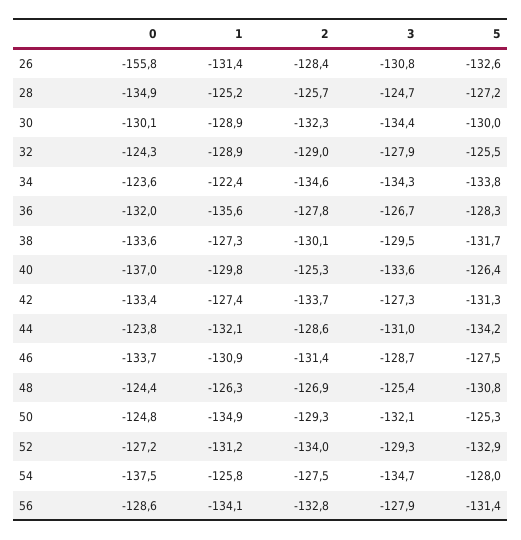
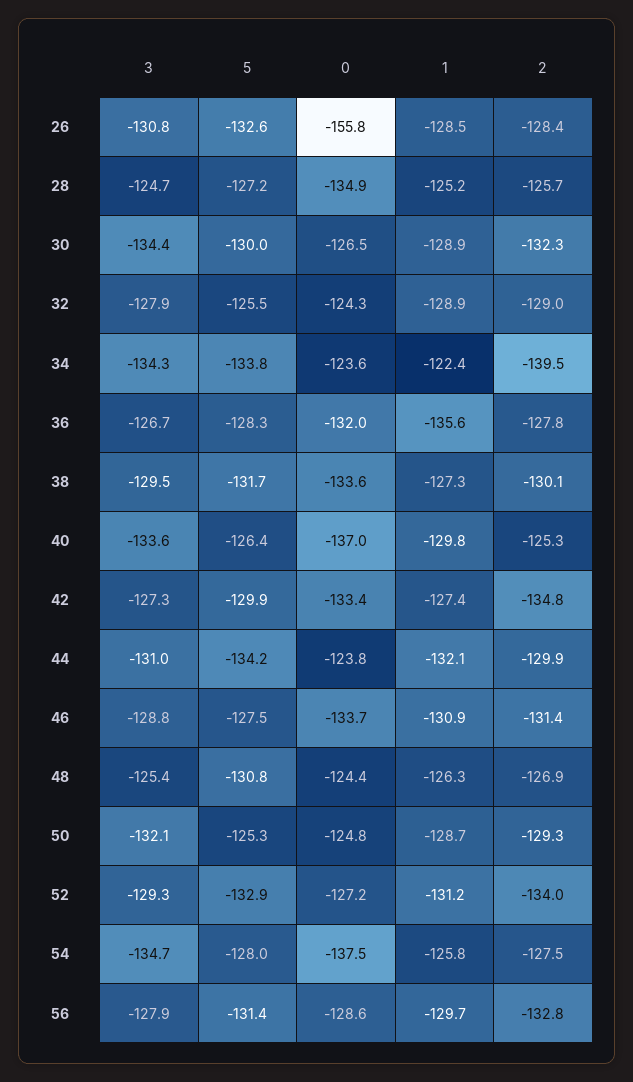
  {
    "0": {
      "26": -155.8,
      "28": -134.9,
-     "30": -130.1,
+     "30": -126.5,
      "32": -124.3,
      "34": -123.6,
      "36": -132,
      "38": -133.6,
      "40": -137,
      "42": -133.4,
      "44": -123.8,
      "46": -133.7,
      "48": -124.4,
      "50": -124.8,
      "52": -127.2,
      "54": -137.5,
      "56": -128.6
    },
    "1": {
-     "26": -131.4,
+     "26": -128.5,
      "28": -125.2,
      "30": -128.9,
      "32": -128.9,
      "34": -122.4,
      "36": -135.6,
      "38": -127.3,
      "40": -129.8,
      "42": -127.4,
      "44": -132.1,
      "46": -130.9,
      "48": -126.3,
-     "50": -134.9,
+     "50": -128.7,
      "52": -131.2,
      "54": -125.8,
-     "56": -134.1
+     "56": -129.7
    },
    "2": {
      "26": -128.4,
      "28": -125.7,
      "30": -132.3,
      "32": -129,
-     "34": -134.6,
+     "34": -139.5,
      "36": -127.8,
      "38": -130.1,
      "40": -125.3,
-     "42": -133.7,
+     "42": -134.8,
-     "44": -128.6,
+     "44": -129.9,
      "46": -131.4,
      "48": -126.9,
      "50": -129.3,
      "52": -134,
      "54": -127.5,
      "56": -132.8
    },
    "3": {
      "26": -130.8,
      "28": -124.7,
      "30": -134.4,
      "32": -127.9,
      "34": -134.3,
      "36": -126.7,
      "38": -129.5,
      "40": -133.6,
      "42": -127.3,
      "44": -131,
-     "46": -128.7,
+     "46": -128.8,
      "48": -125.4,
      "50": -132.1,
      "52": -129.3,
      "54": -134.7,
      "56": -127.9
    },
    "5": {
      "26": -132.6,
      "28": -127.2,
      "30": -130,
      "32": -125.5,
      "34": -133.8,
      "36": -128.3,
      "38": -131.7,
      "40": -126.4,
-     "42": -131.3,
+     "42": -129.9,
      "44": -134.2,
      "46": -127.5,
      "48": -130.8,
      "50": -125.3,
      "52": -132.9,
      "54": -128,
      "56": -131.4
    }
  }

